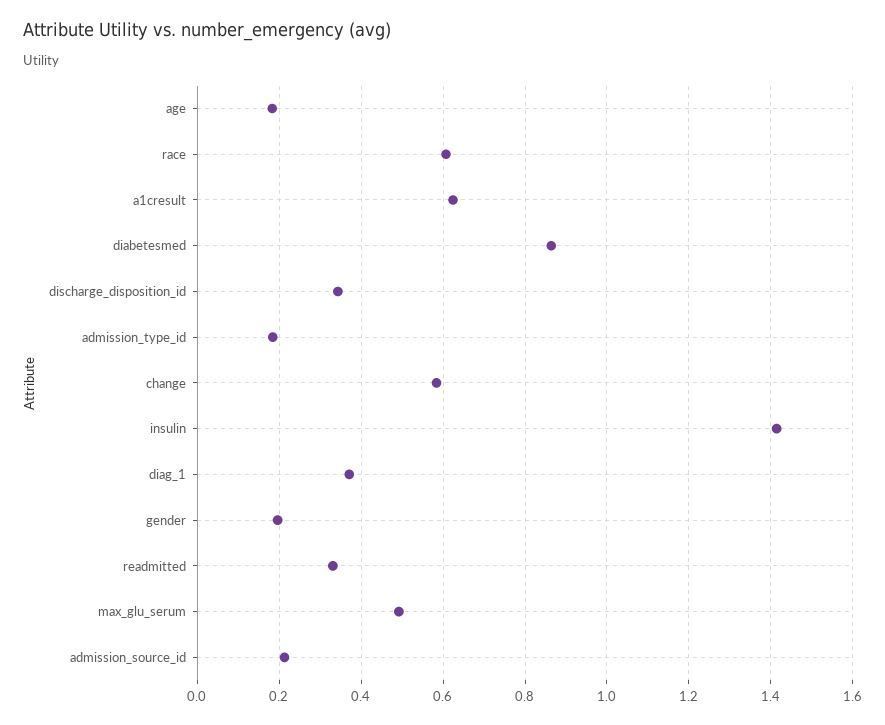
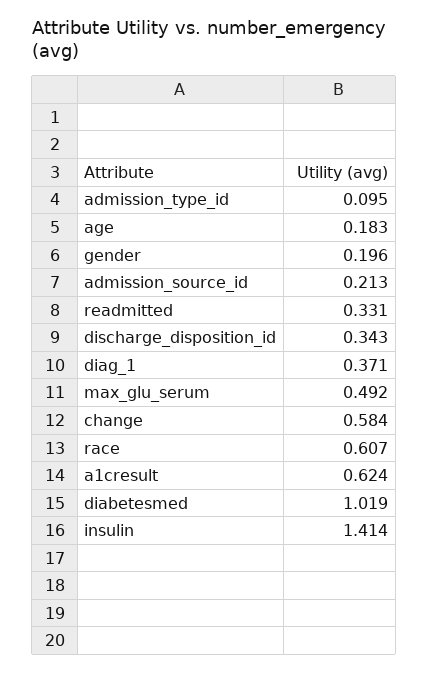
  {
    "age": 0.183,
    "race": 0.607,
    "a1cresult": 0.624,
-   "diabetesmed": 0.86,
+   "diabetesmed": 1.019,
    "discharge_disposition_id": 0.343,
-   "admission_type_id": 0.18,
+   "admission_type_id": 0.095,
    "change": 0.584,
    "insulin": 1.414,
    "diag_1": 0.371,
    "gender": 0.196,
    "readmitted": 0.331,
    "max_glu_serum": 0.492,
    "admission_source_id": 0.213
  }

